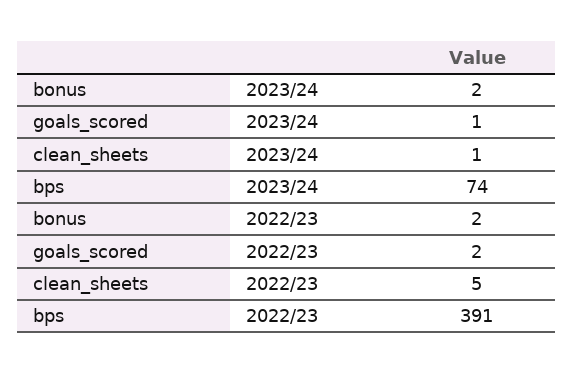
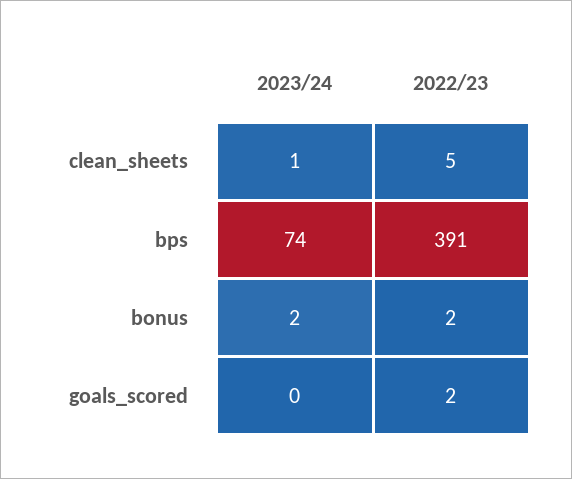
  {
    "bonus": {
      "2023/24": 2,
      "2022/23": 2
    },
    "goals_scored": {
-     "2023/24": 1,
+     "2023/24": 0,
      "2022/23": 2
    },
    "clean_sheets": {
      "2023/24": 1,
      "2022/23": 5
    },
    "bps": {
      "2023/24": 74,
      "2022/23": 391
    }
  }

